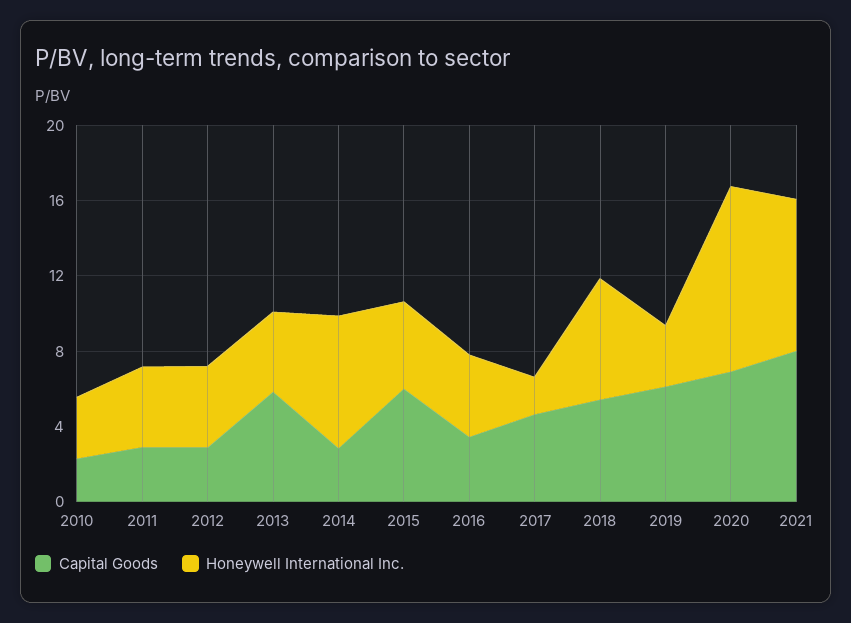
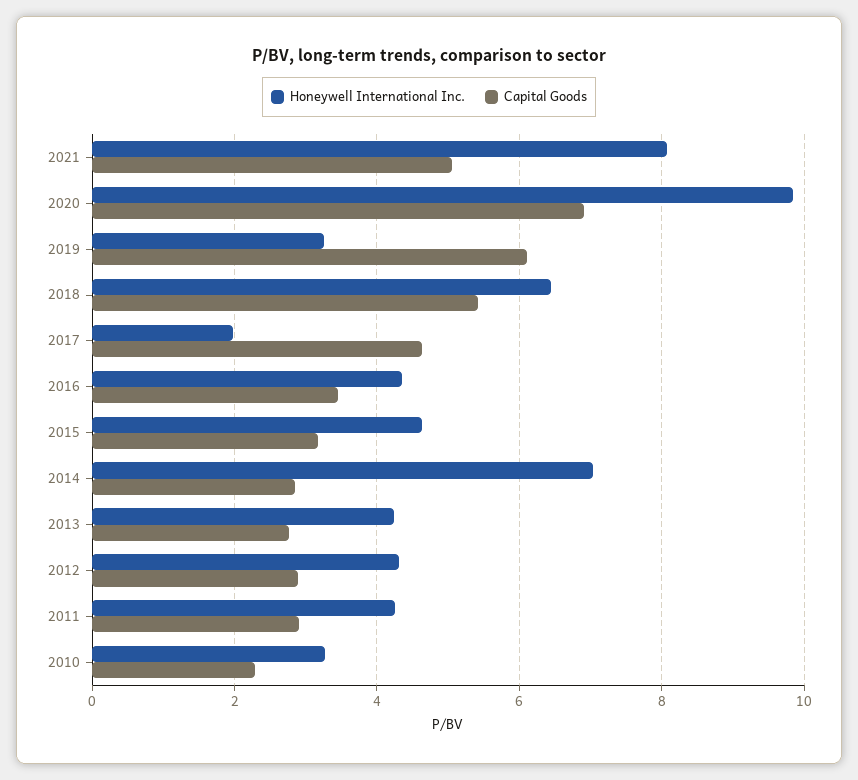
  {
    "Capital Goods": {
      "2010": 2.2,
      "2011": 3,
      "2012": 2.8,
-     "2013": 6,
+     "2013": 2.8,
      "2014": 2.8,
-     "2015": 6,
+     "2015": 3.2,
      "2016": 3.4,
      "2017": 4.6,
      "2018": 5.4,
      "2019": 6.2,
      "2020": 7,
-     "2021": 8
+     "2021": 5
    },
    "Honeywell International Inc.": {
      "2010": 3.2,
      "2011": 4.2,
      "2012": 4.4,
      "2013": 4.2,
      "2014": 7,
      "2015": 4.6,
      "2016": 4.4,
      "2017": 2,
      "2018": 6.4,
      "2019": 3.2,
      "2020": 9.8,
      "2021": 8
    }
  }

